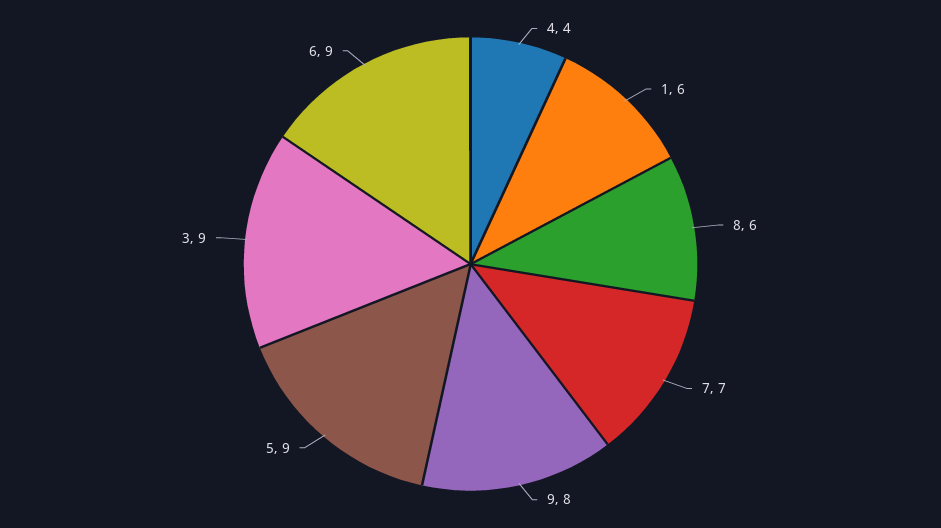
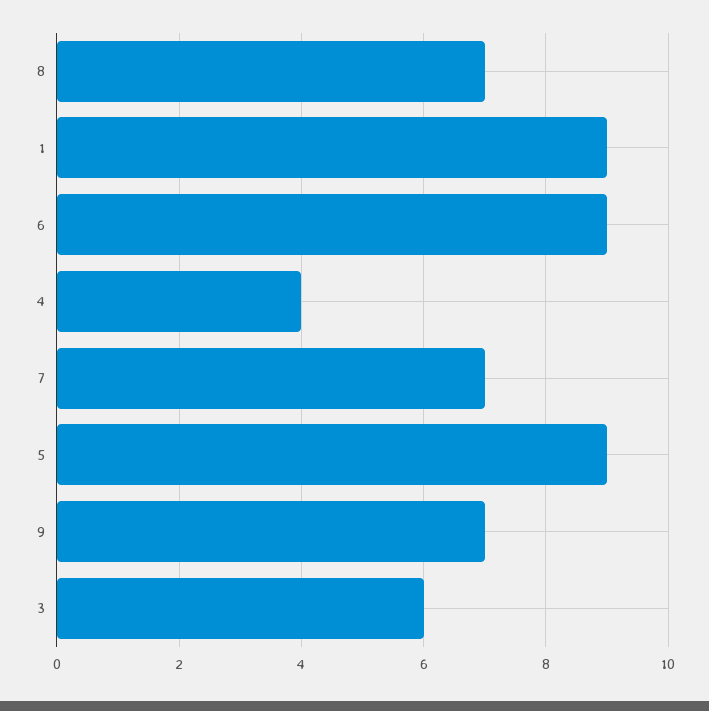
  {
    "4": 4,
-   "1": 6,
+   "1": 9,
-   "8": 6,
+   "8": 7,
    "7": 7,
-   "9": 8,
+   "9": 7,
    "5": 9,
-   "3": 9,
+   "3": 6,
    "6": 9
  }

